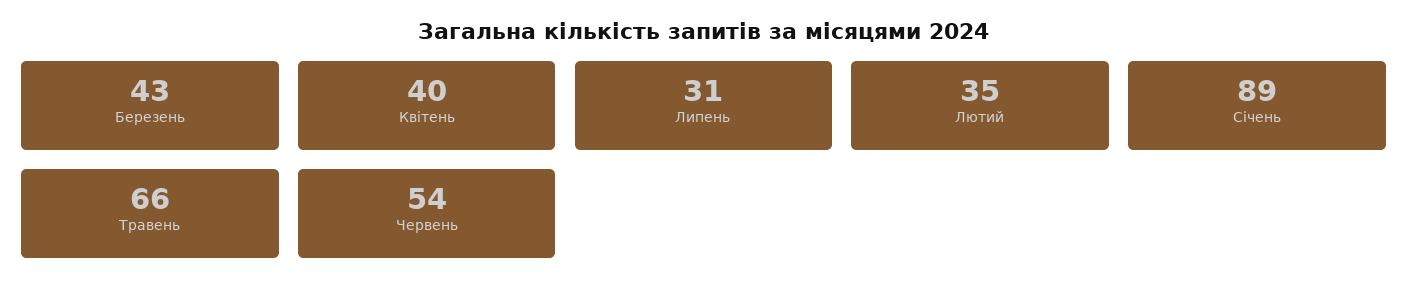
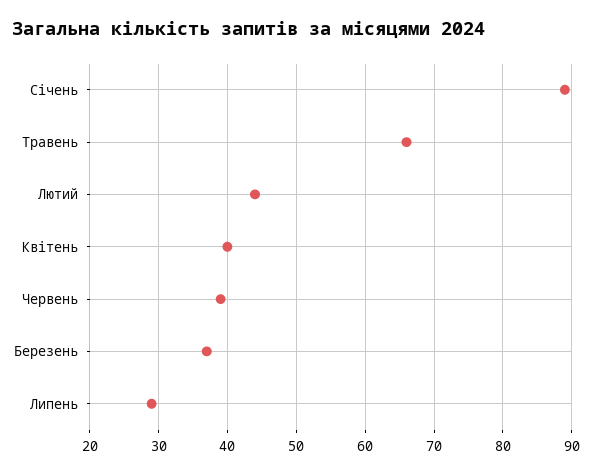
  {
-   "Березень": 43,
+   "Березень": 37,
    "Квітень": 40,
-   "Липень": 31,
+   "Липень": 29,
-   "Лютий": 35,
+   "Лютий": 44,
    "Січень": 89,
    "Травень": 66,
-   "Червень": 54
+   "Червень": 39
  }

